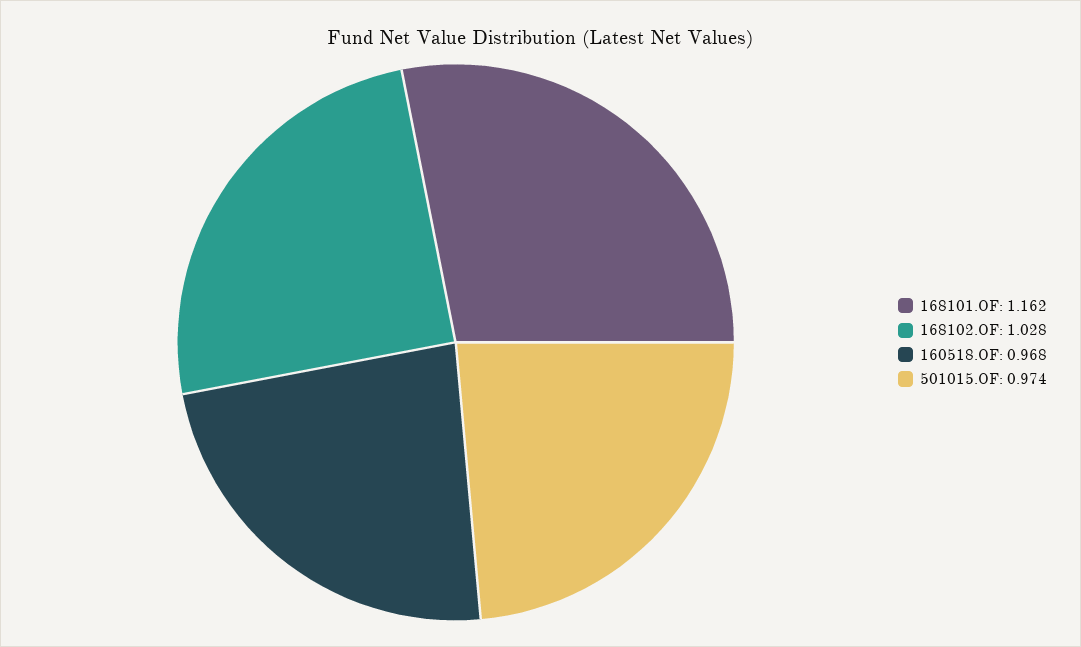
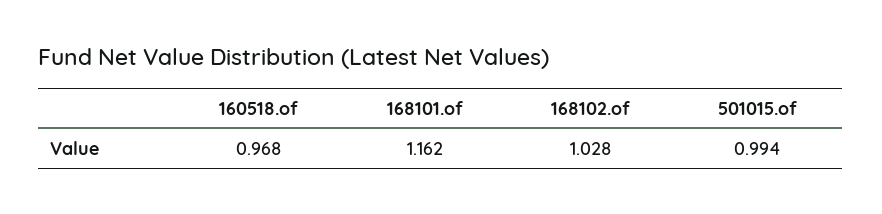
  {
    "168101.OF": 1.162,
    "168102.OF": 1.028,
    "160518.OF": 0.968,
-   "501015.OF": 0.974
+   "501015.OF": 0.994
  }

